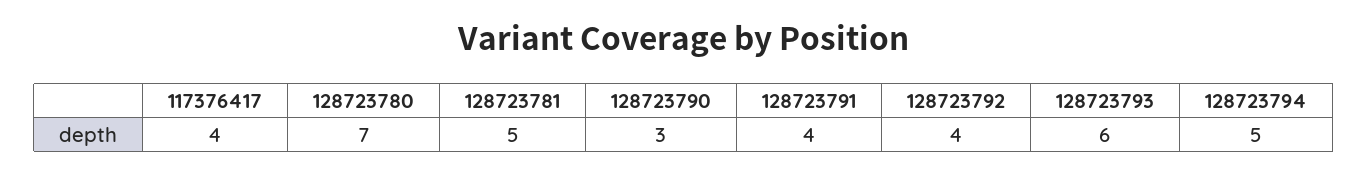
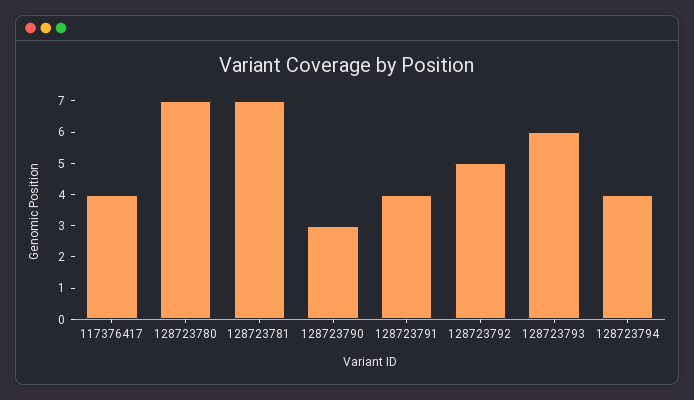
  {
    "117376417": 4,
    "128723780": 7,
-   "128723781": 5,
+   "128723781": 7,
    "128723790": 3,
    "128723791": 4,
-   "128723792": 4,
+   "128723792": 5,
    "128723793": 6,
-   "128723794": 5
+   "128723794": 4
  }

